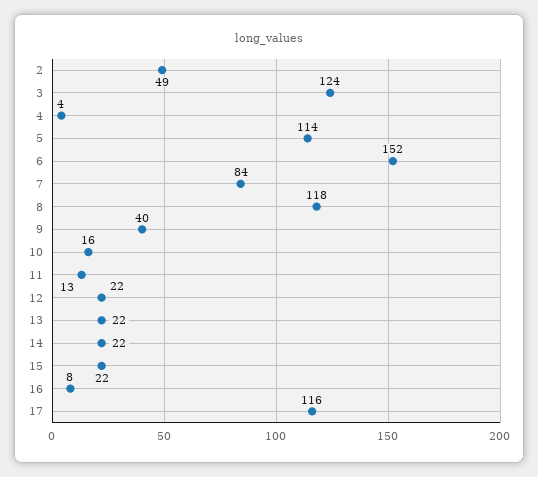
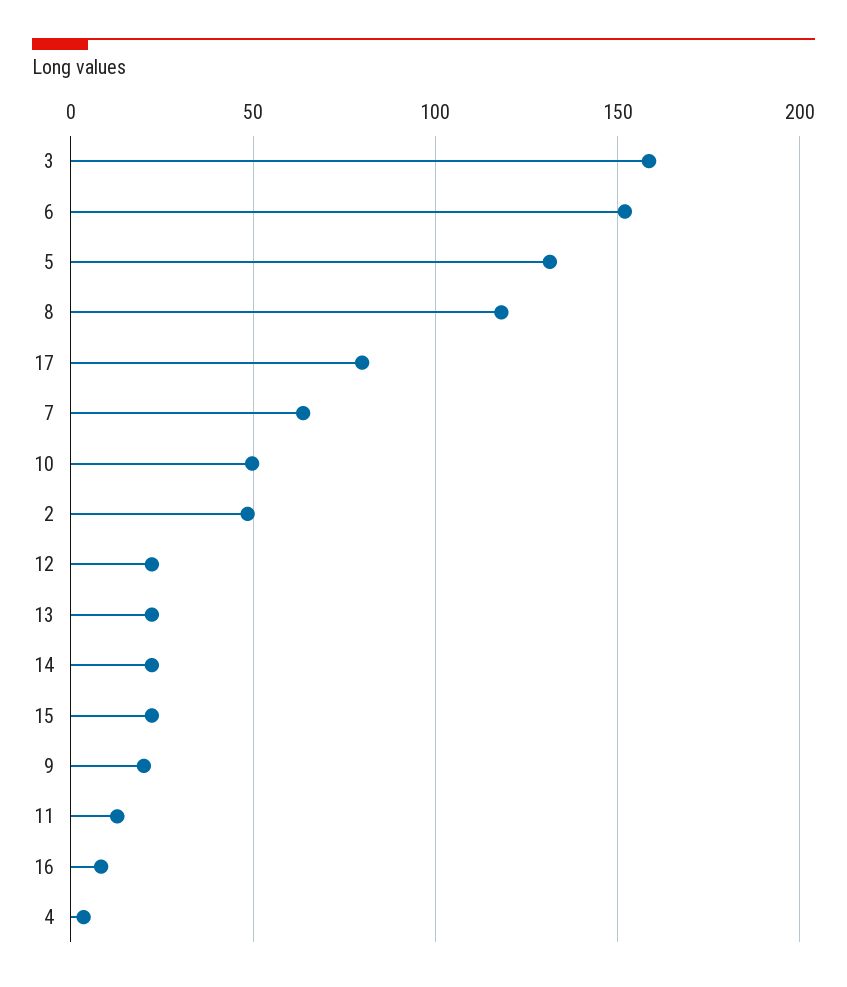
  {
    "2": 49,
-   "3": 124,
+   "3": 160,
    "4": 4,
-   "5": 114,
+   "5": 130,
    "6": 152,
-   "7": 84,
+   "7": 65,
    "8": 118,
-   "9": 40,
+   "9": 20,
-   "10": 16,
+   "10": 50,
    "11": 13,
    "12": 22,
    "13": 22,
    "14": 22,
    "15": 22,
    "16": 8,
-   "17": 116
+   "17": 80
  }

